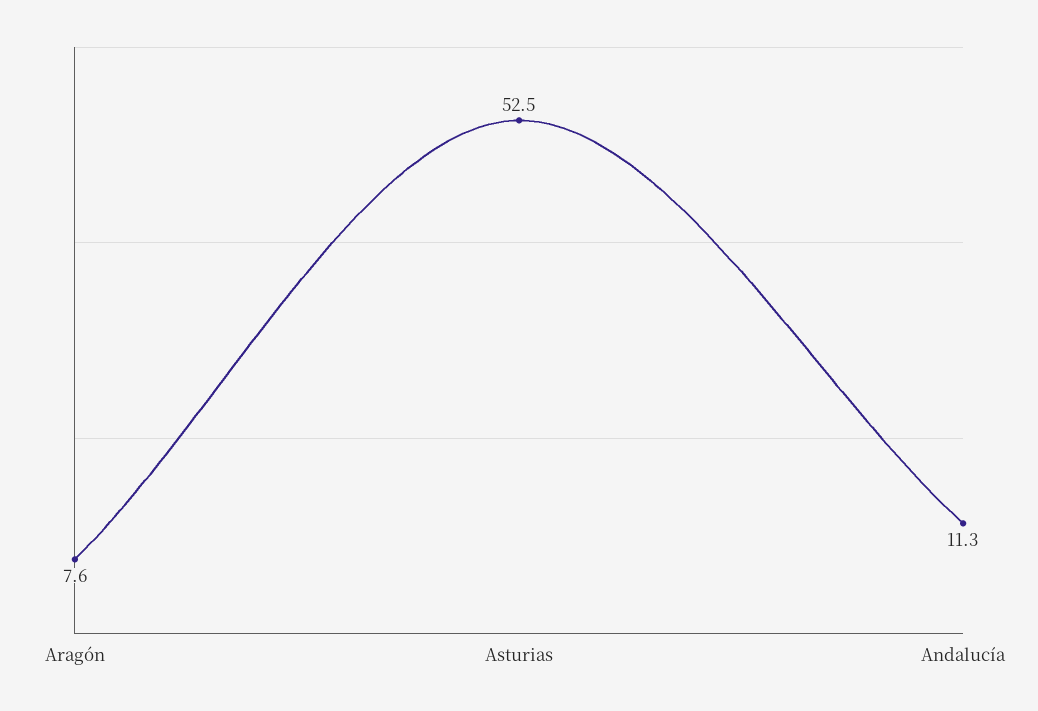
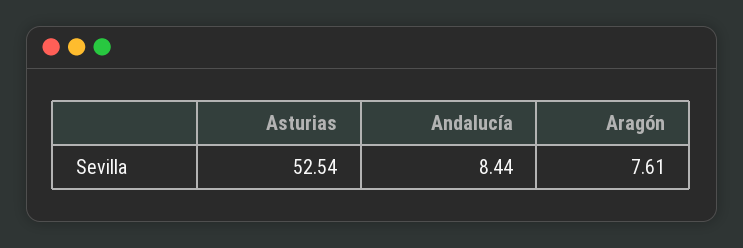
  {
    "Aragón": 7.61,
    "Asturias": 52.54,
-   "Andalucía": 11.3
+   "Andalucía": 8.44
  }

